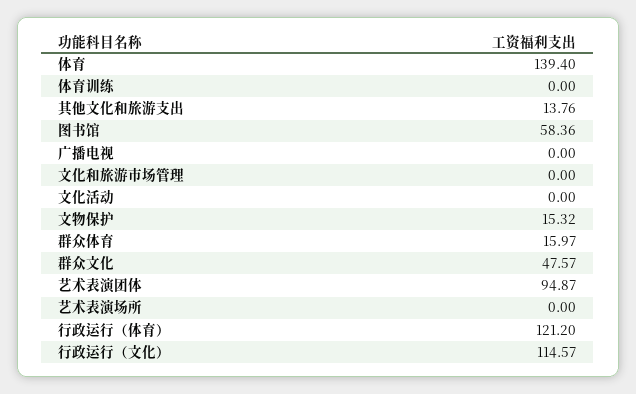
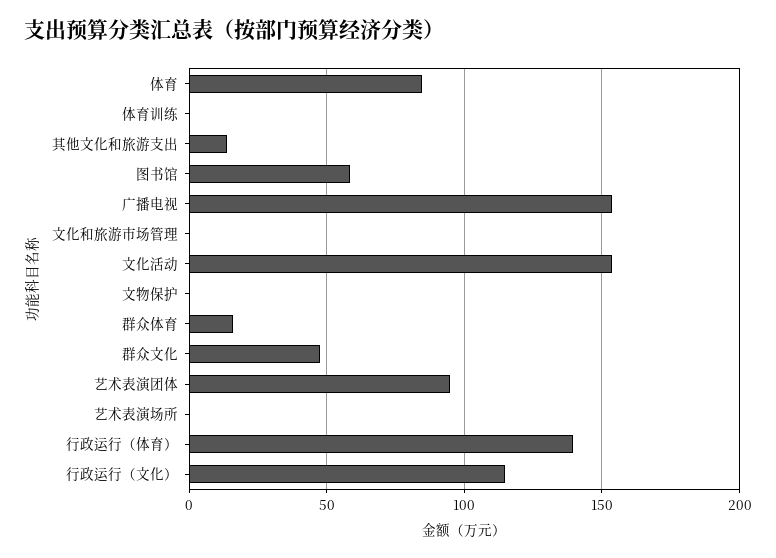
  {
-   "体育": 139.4,
+   "体育": 85,
    "体育训练": 0,
    "其他文化和旅游支出": 13.76,
    "图书馆": 58.36,
-   "广播电视": 0,
+   "广播电视": 155,
    "文化和旅游市场管理": 0,
-   "文化活动": 0,
+   "文化活动": 155,
-   "文物保护": 15.32,
+   "文物保护": 0,
    "群众体育": 15.97,
    "群众文化": 47.57,
    "艺术表演团体": 94.87,
    "艺术表演场所": 0,
-   "行政运行（体育）": 121.2,
+   "行政运行（体育）": 140,
    "行政运行（文化）": 114.57
  }

